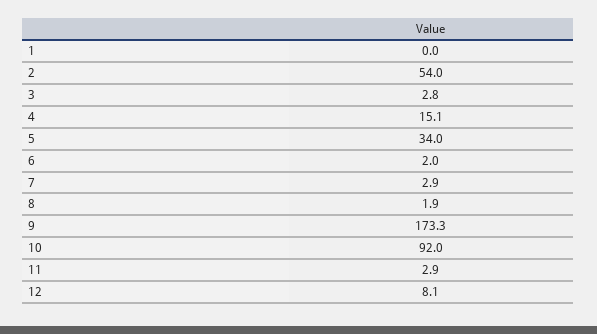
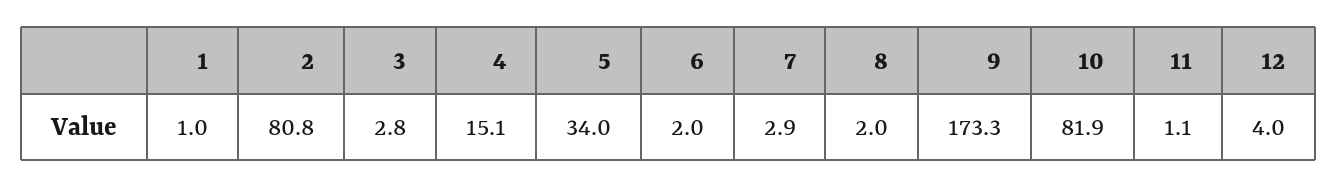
  {
-   "1": 0,
+   "1": 1,
-   "2": 54,
+   "2": 80.8,
    "3": 2.8,
    "4": 15.1,
    "5": 34,
    "6": 2,
    "7": 2.9,
-   "8": 1.9,
+   "8": 2,
    "9": 173.3,
-   "10": 92,
+   "10": 81.9,
-   "11": 2.9,
+   "11": 1.1,
-   "12": 8.1
+   "12": 4
  }

